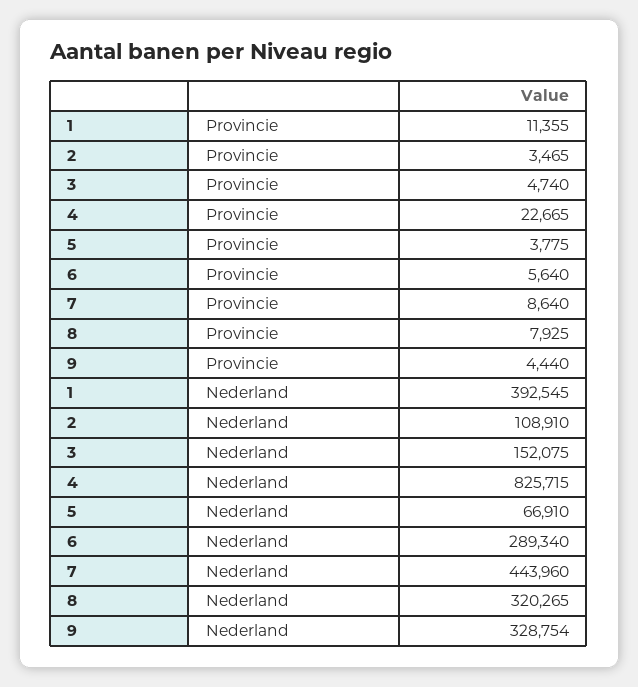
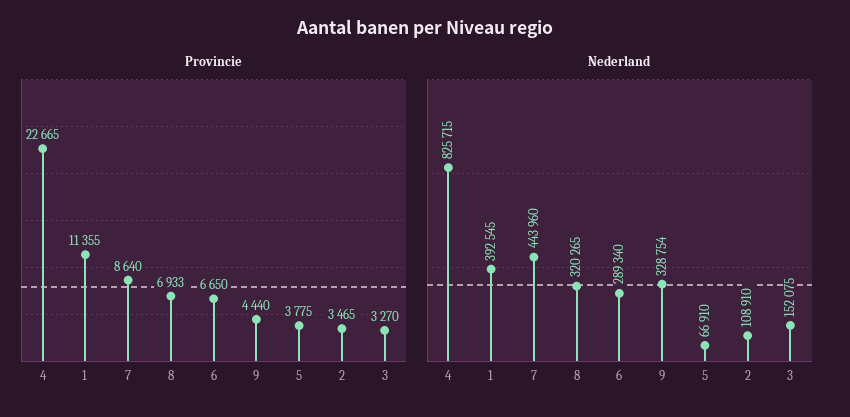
  {
    "Provincie": {
      "1": 11355,
      "2": 3465,
-     "3": 4740,
+     "3": 3270,
      "4": 22665,
      "5": 3775,
-     "6": 5640,
+     "6": 6650,
      "7": 8640,
-     "8": 7925,
+     "8": 6933,
      "9": 4440
    },
    "Nederland": {
      "1": 392545,
      "2": 108910,
      "3": 152075,
      "4": 825715,
      "5": 66910,
      "6": 289340,
      "7": 443960,
      "8": 320265,
      "9": 328754
    }
  }

